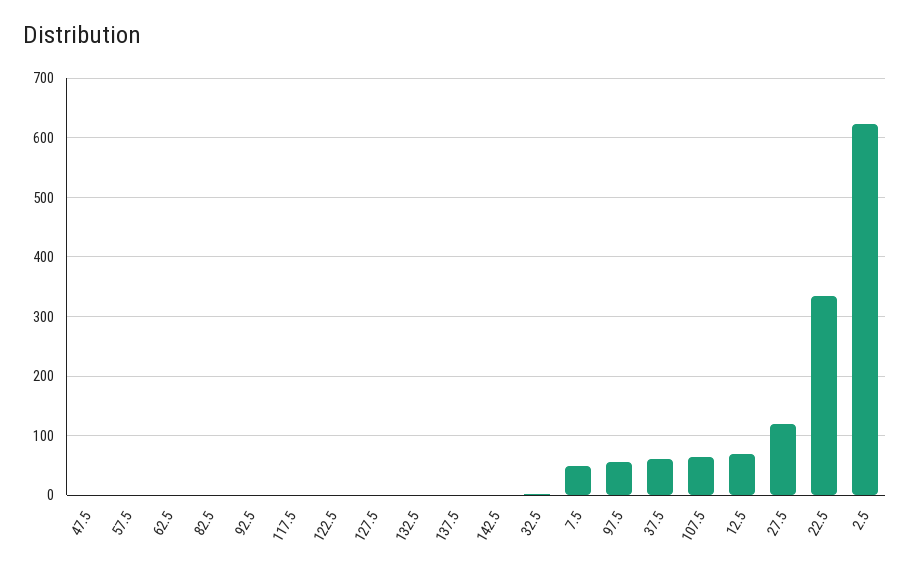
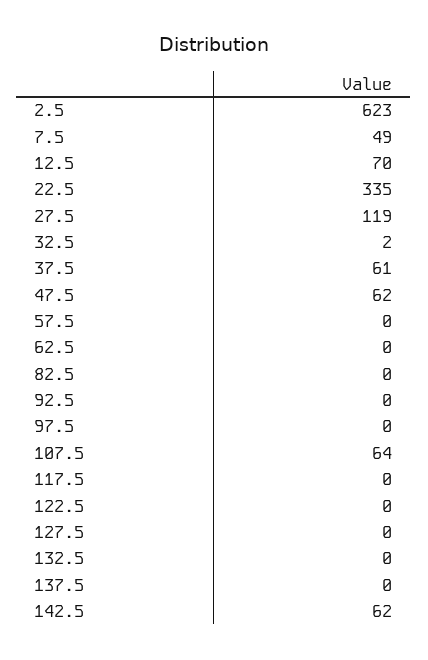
  {
-   "47.5": 0,
+   "47.5": 62,
    "57.5": 0,
    "62.5": 0,
    "82.5": 0,
    "92.5": 0,
    "117.5": 0,
    "122.5": 0,
    "127.5": 0,
    "132.5": 0,
    "137.5": 0,
-   "142.5": 0,
+   "142.5": 62,
    "32.5": 2,
    "7.5": 49,
-   "97.5": 60,
+   "97.5": 0,
    "37.5": 61,
    "107.5": 64,
    "12.5": 70,
    "27.5": 119,
    "22.5": 335,
    "2.5": 623
  }

